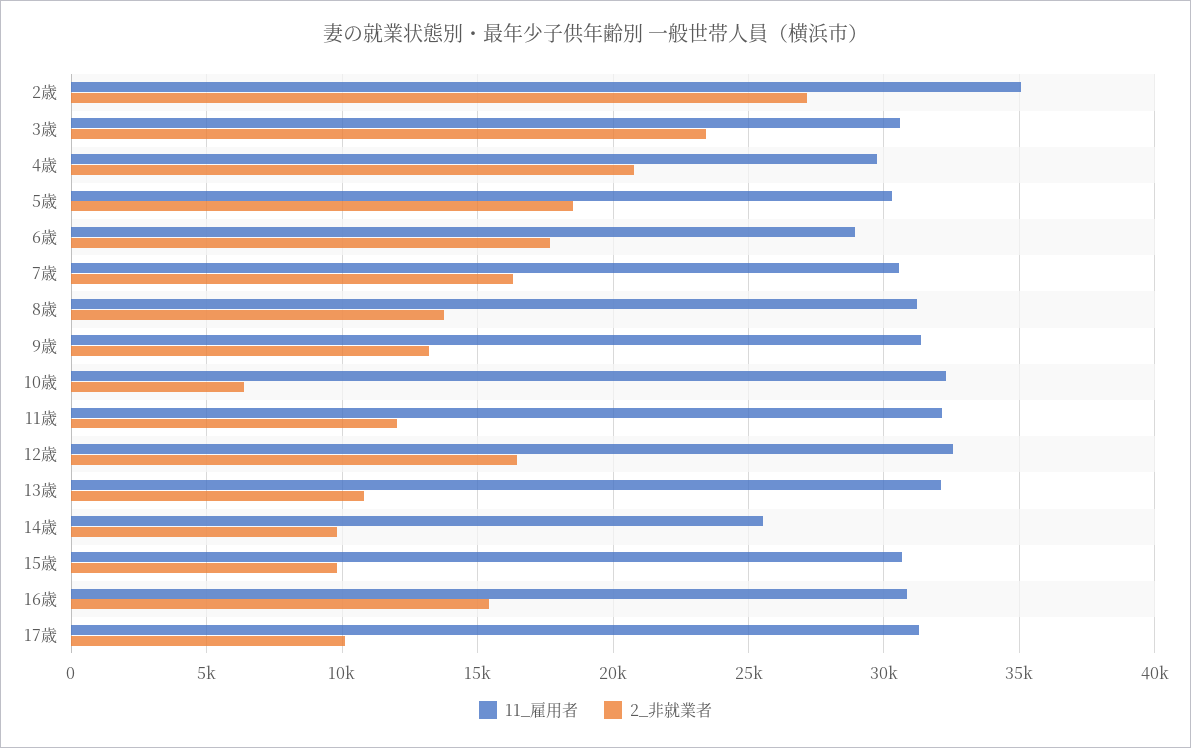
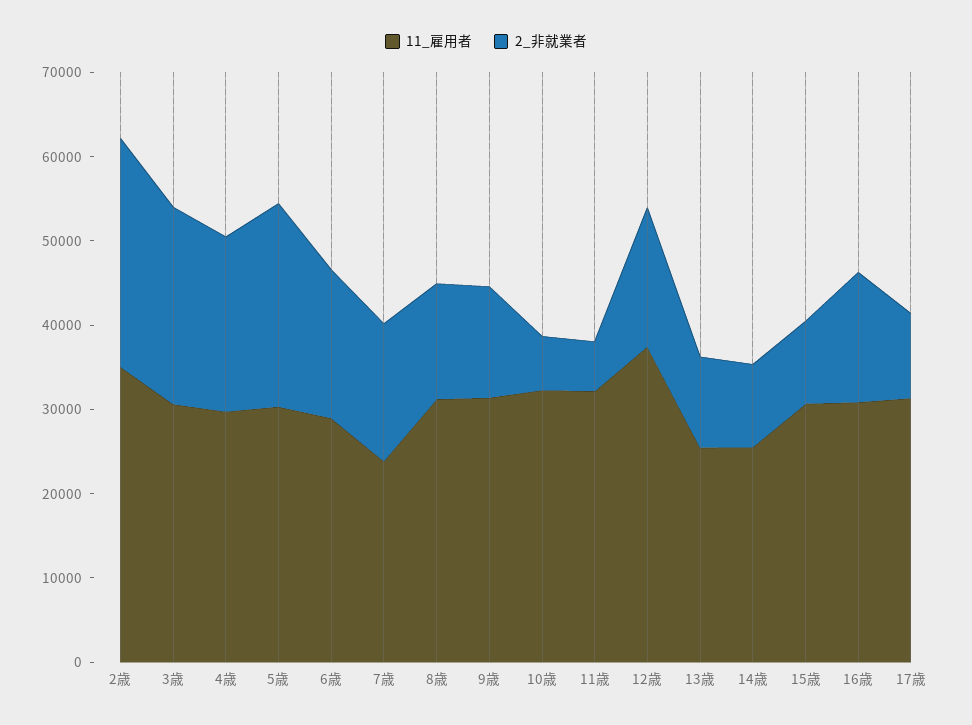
  {
    "11_雇用者": {
      "2歳": 35000,
      "3歳": 30500,
      "4歳": 29500,
      "5歳": 30500,
      "6歳": 29000,
-     "7歳": 30500,
+     "7歳": 24000,
      "8歳": 31000,
      "9歳": 31500,
      "10歳": 32500,
      "11歳": 32000,
-     "12歳": 32500,
+     "12歳": 38000,
-     "13歳": 32000,
+     "13歳": 26000,
      "14歳": 25500,
      "15歳": 30500,
      "16歳": 31000,
      "17歳": 31500
    },
    "2_非就業者": {
      "2歳": 27000,
      "3歳": 23500,
      "4歳": 21000,
-     "5歳": 18500,
+     "5歳": 24000,
      "6歳": 17500,
      "7歳": 16500,
      "8歳": 13500,
      "9歳": 13000,
      "10歳": 6500,
-     "11歳": 12000,
+     "11歳": 6000,
      "12歳": 16500,
      "13歳": 11000,
      "14歳": 10000,
      "15歳": 10000,
      "16歳": 15500,
      "17歳": 10000
    }
  }

